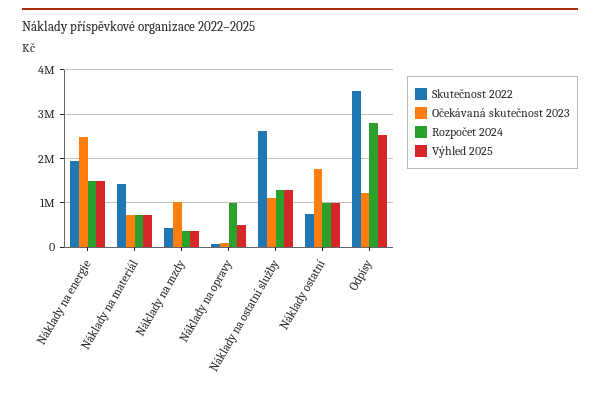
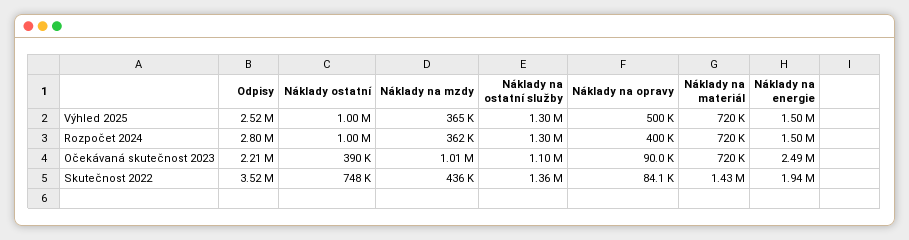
  {
    "Skutečnost 2022": {
      "Náklady na energie": 1940000,
      "Náklady na materiál": 1430000,
      "Náklady na mzdy": 436000,
      "Náklady na opravy": 84100,
-     "Náklady na ostatní služby": 2600000,
+     "Náklady na ostatní služby": 1360000,
      "Náklady ostatní": 748000,
      "Odpisy": 3520000
    },
    "Očekávaná skutečnost 2023": {
      "Náklady na energie": 2490000,
      "Náklady na materiál": 720000,
      "Náklady na mzdy": 1010000,
      "Náklady na opravy": 90000,
      "Náklady na ostatní služby": 1100000,
-     "Náklady ostatní": 1800000,
+     "Náklady ostatní": 390000,
-     "Odpisy": 1200000
+     "Odpisy": 2210000
    },
    "Rozpočet 2024": {
      "Náklady na energie": 1500000,
      "Náklady na materiál": 720000,
      "Náklady na mzdy": 362000,
-     "Náklady na opravy": 1000000,
+     "Náklady na opravy": 400000,
      "Náklady na ostatní služby": 1300000,
      "Náklady ostatní": 1000000,
      "Odpisy": 2800000
    },
    "Výhled 2025": {
      "Náklady na energie": 1500000,
      "Náklady na materiál": 720000,
      "Náklady na mzdy": 365000,
      "Náklady na opravy": 500000,
      "Náklady na ostatní služby": 1300000,
      "Náklady ostatní": 1000000,
      "Odpisy": 2520000
    }
  }

